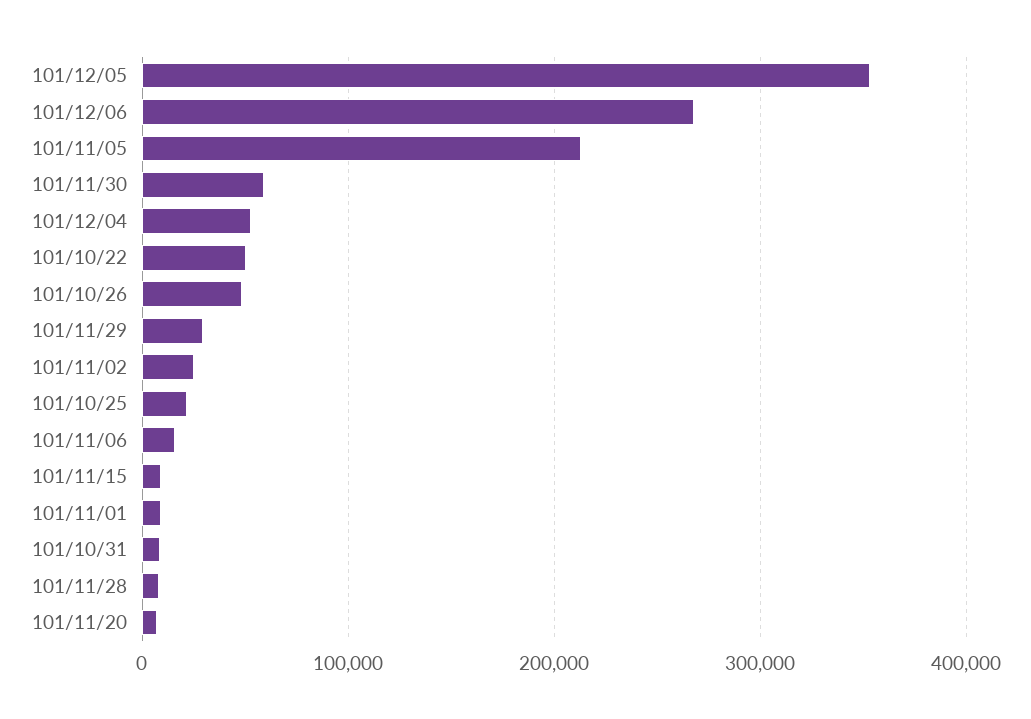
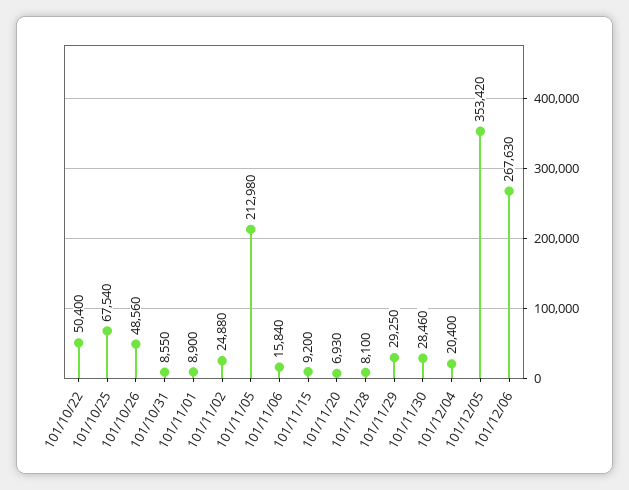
  {
    "101/12/05": 353420,
    "101/12/06": 267630,
    "101/11/05": 212980,
-   "101/11/30": 60000,
+   "101/11/30": 28460,
-   "101/12/04": 50000,
+   "101/12/04": 20400,
    "101/10/22": 50400,
    "101/10/26": 48560,
    "101/11/29": 29250,
    "101/11/02": 24880,
-   "101/10/25": 20000,
+   "101/10/25": 67540,
    "101/11/06": 15840,
    "101/11/15": 9200,
    "101/11/01": 8900,
    "101/10/31": 8550,
    "101/11/28": 8100,
    "101/11/20": 6930
  }

